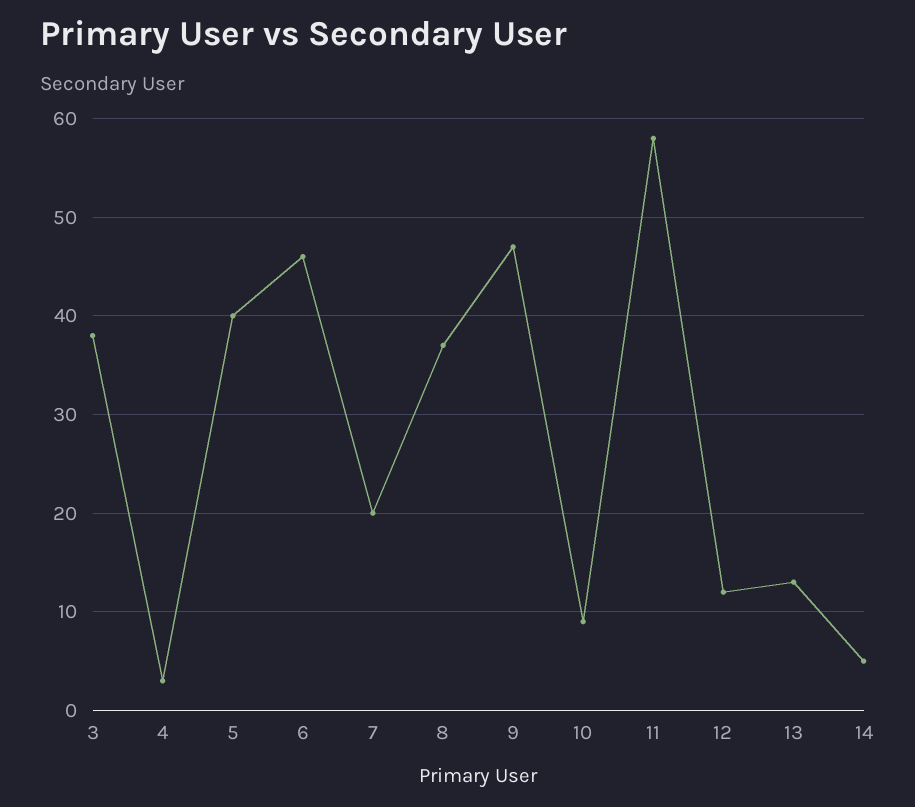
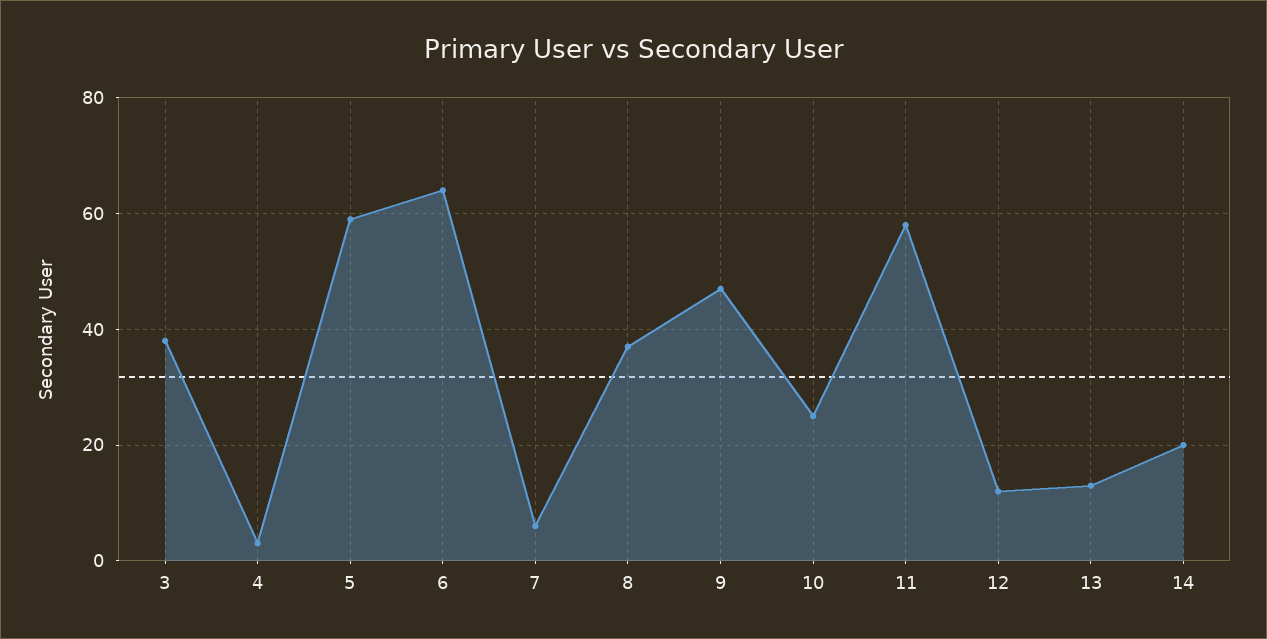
  {
    "3": 38,
    "4": 3,
-   "5": 40,
+   "5": 60,
-   "6": 46,
+   "6": 65,
-   "7": 20,
+   "7": 5,
    "8": 37,
    "9": 47,
-   "10": 9,
+   "10": 25,
    "11": 58,
    "12": 12,
    "13": 13,
-   "14": 5
+   "14": 20
  }

